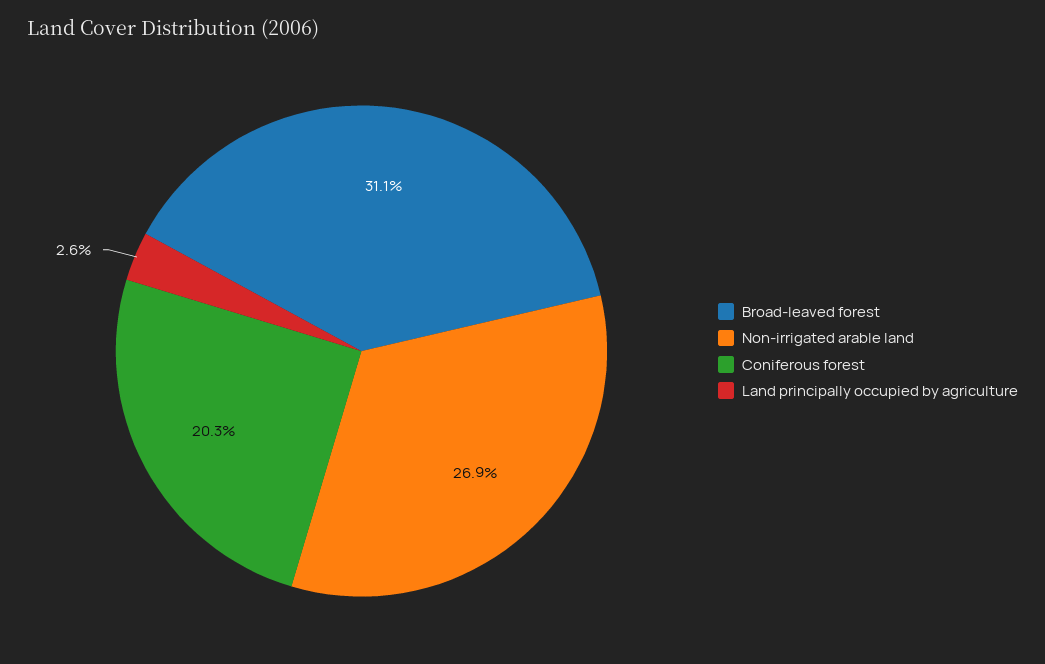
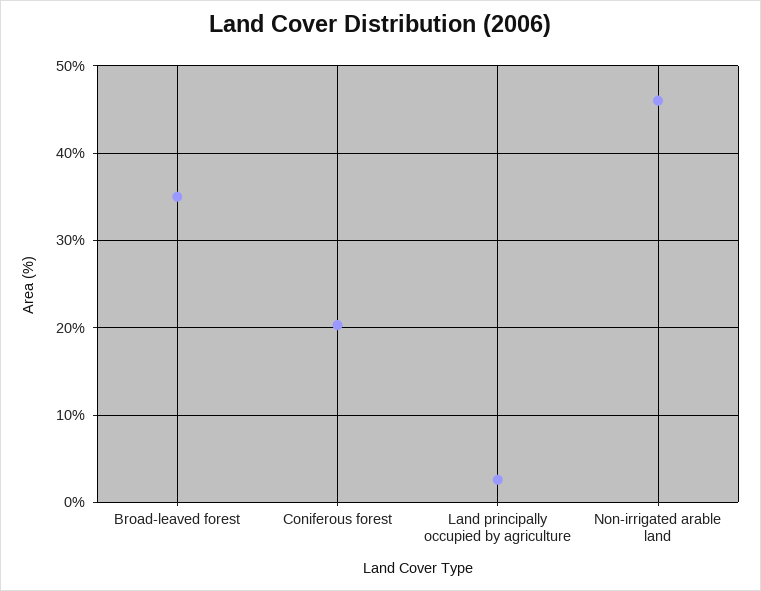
  {
-   "Broad-leaved forest": 31.1,
+   "Broad-leaved forest": 35,
-   "Non-irrigated arable land": 26.9,
+   "Non-irrigated arable land": 46,
    "Coniferous forest": 20.3,
    "Land principally occupied by agriculture": 2.6
  }

